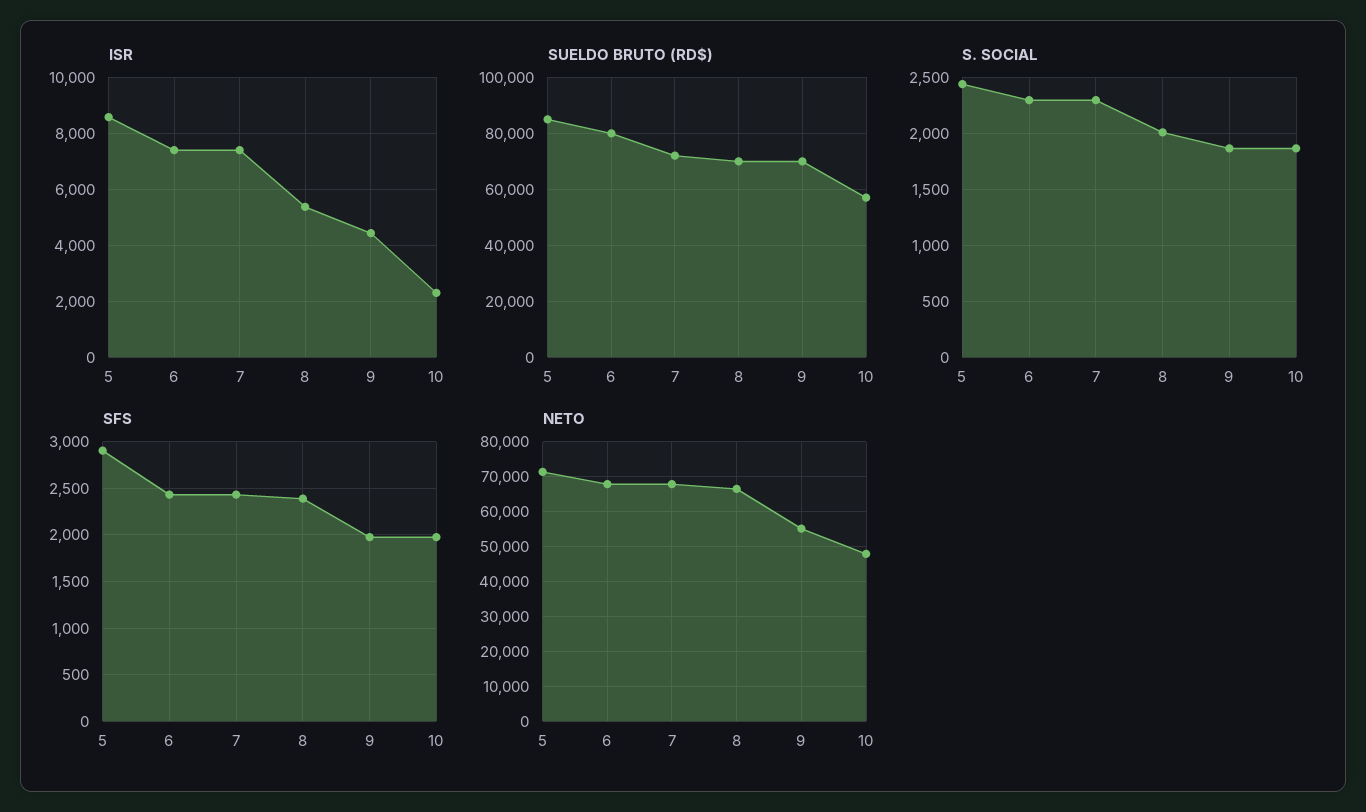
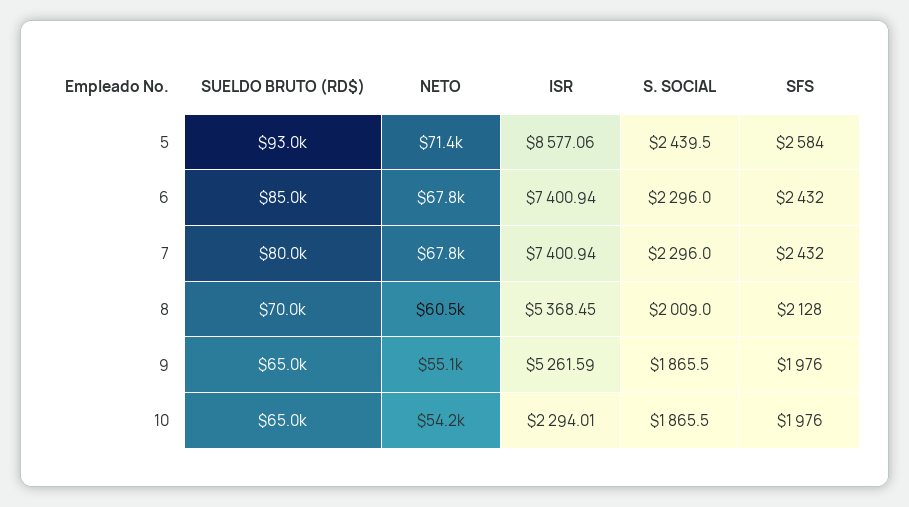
  {
    "ISR": {
      "5": 8577.06,
      "6": 7400.94,
      "7": 7400.94,
      "8": 5368.45,
-     "9": 4500,
+     "9": 5261.59,
      "10": 2294.01
    },
    "SUELDO BRUTO (RD$)": {
-     "5": 85000,
+     "5": 93000,
-     "6": 80000,
+     "6": 85000,
-     "7": 72500,
+     "7": 80000,
      "8": 70000,
-     "9": 70000,
+     "9": 65000,
-     "10": 57500
+     "10": 65000
    },
    "S. SOCIAL": {
      "5": 2439.5,
      "6": 2296,
      "7": 2296,
      "8": 2009,
      "9": 1865.5,
      "10": 1865.5
    },
    "SFS": {
-     "5": 2900,
+     "5": 2584,
      "6": 2432,
      "7": 2432,
-     "8": 2400,
+     "8": 2128,
      "9": 1976,
      "10": 1976
    },
    "NETO": {
      "5": 71400,
      "6": 67800,
      "7": 67800,
-     "8": 66000,
+     "8": 60500,
      "9": 55100,
-     "10": 48000
+     "10": 54200
    }
  }

